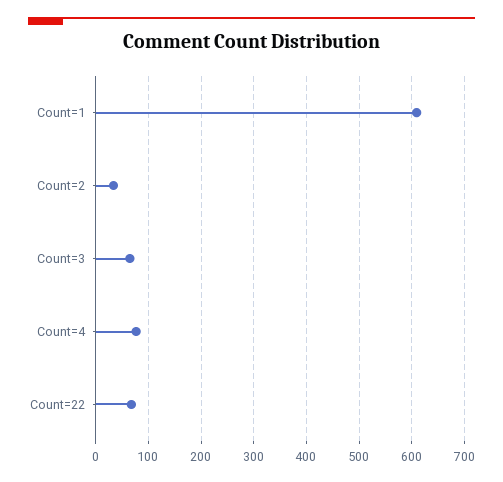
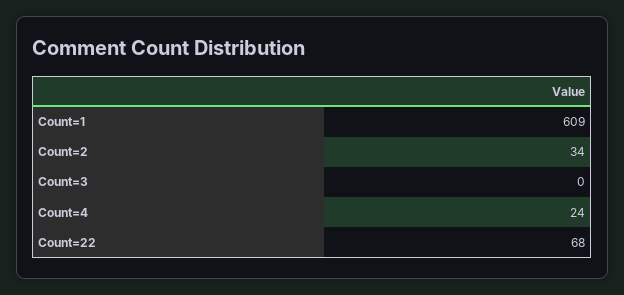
  {
    "Count=1": 609,
    "Count=2": 34,
-   "Count=3": 60,
+   "Count=3": 0,
-   "Count=4": 80,
+   "Count=4": 24,
    "Count=22": 68
  }

